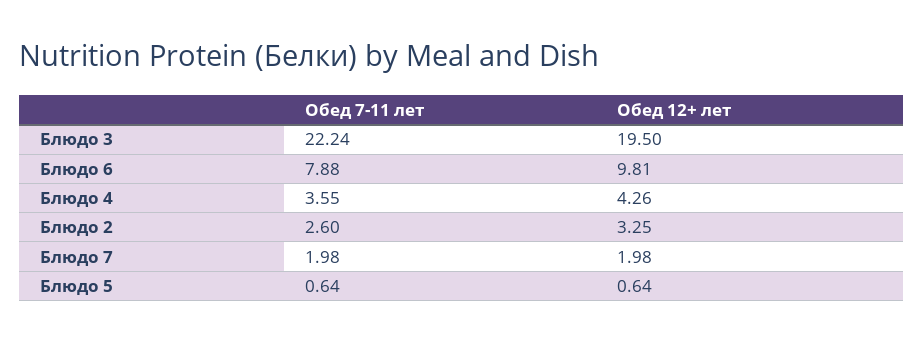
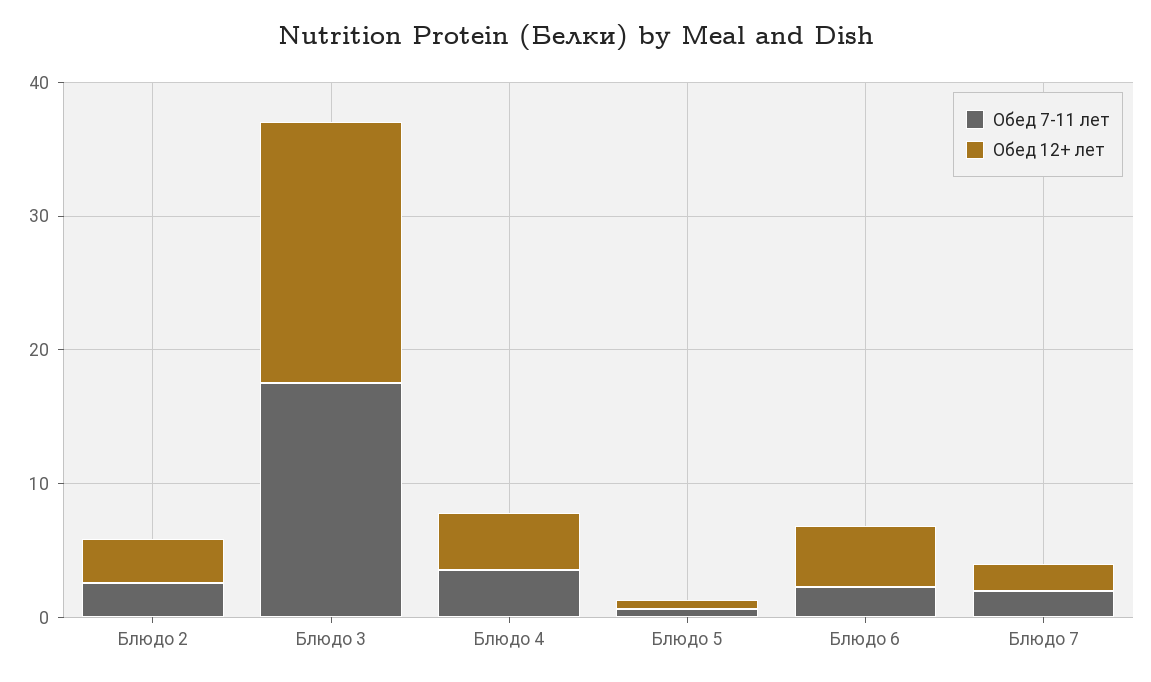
  {
    "Обед 7-11 лет": {
-     "Блюдо 3": 22.24,
+     "Блюдо 3": 18,
-     "Блюдо 6": 7.88,
+     "Блюдо 6": 2,
      "Блюдо 4": 3.55,
      "Блюдо 2": 2.6,
      "Блюдо 7": 1.98,
      "Блюдо 5": 0.64
    },
    "Обед 12+ лет": {
      "Блюдо 3": 19.5,
-     "Блюдо 6": 9.81,
+     "Блюдо 6": 4,
      "Блюдо 4": 4.26,
      "Блюдо 2": 3.25,
      "Блюдо 7": 1.98,
      "Блюдо 5": 0.64
    }
  }

